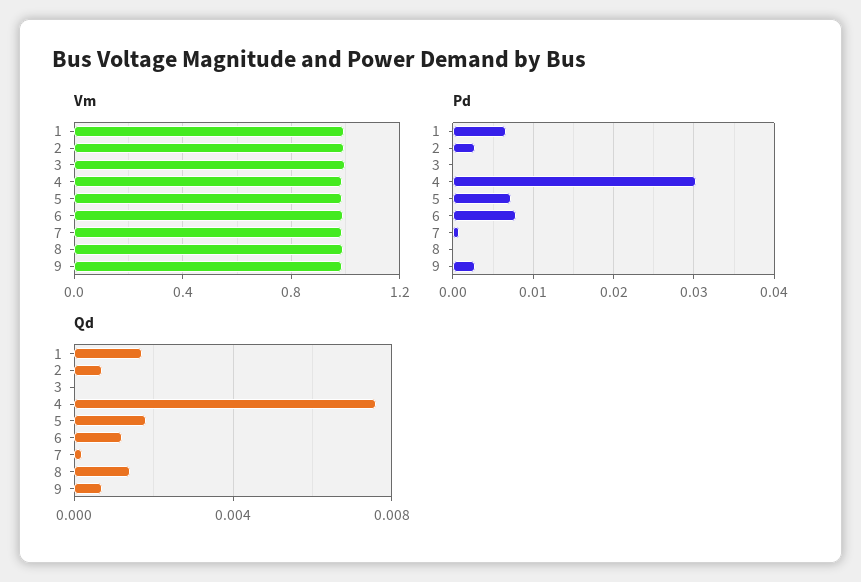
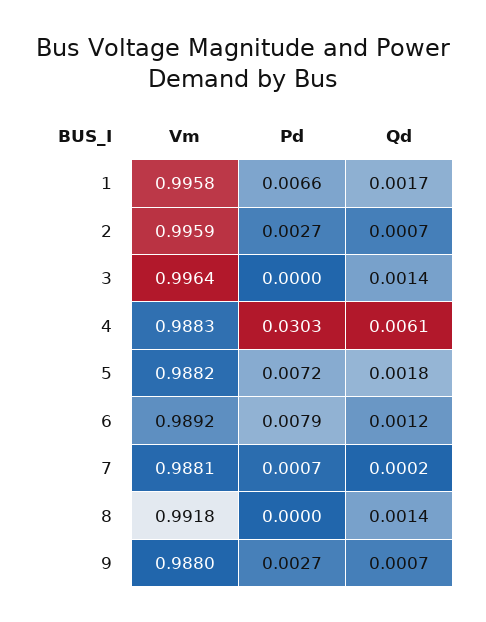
  {
    "Vm": {
      "1": 0.9958,
      "2": 0.9959,
      "3": 0.9964,
      "4": 0.9883,
      "5": 0.9882,
      "6": 0.9892,
      "7": 0.9881,
      "8": 0.9918,
      "9": 0.988
    },
    "Pd": {
      "1": 0.0066,
      "2": 0.0027,
      "3": 0,
      "4": 0.0303,
      "5": 0.0072,
      "6": 0.0079,
      "7": 0.0007,
      "8": 0,
      "9": 0.0027
    },
    "Qd": {
      "1": 0.0017,
      "2": 0.0007,
-     "3": 0,
+     "3": 0.0014,
-     "4": 0.0075,
+     "4": 0.0061,
      "5": 0.0018,
      "6": 0.0012,
      "7": 0.0002,
      "8": 0.0014,
      "9": 0.0007
    }
  }

